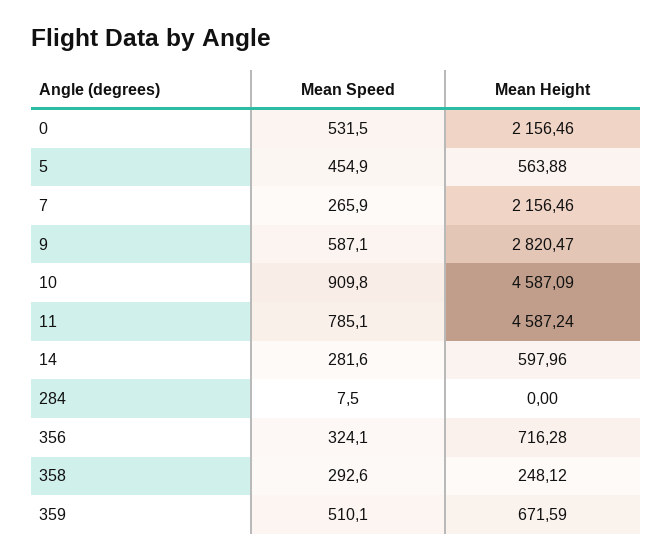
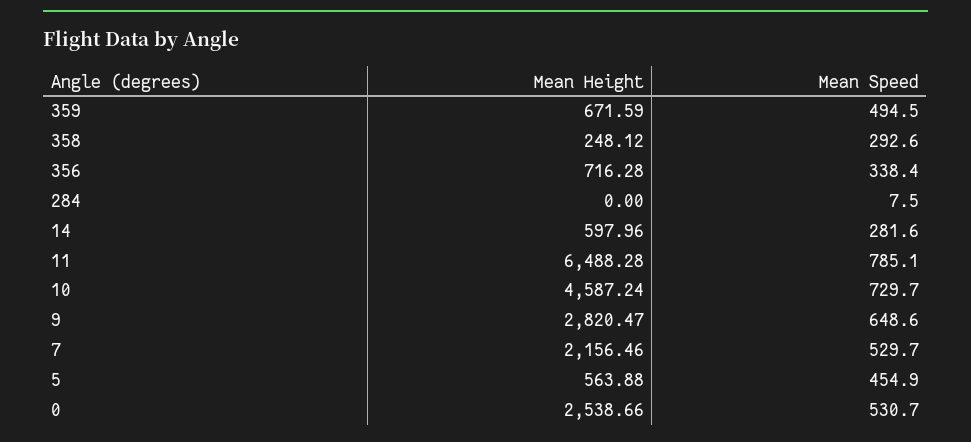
  {
    "Mean Speed": {
-     "0": 531.5,
+     "0": 530.7,
      "5": 454.9,
-     "7": 265.9,
+     "7": 529.7,
-     "9": 587.1,
+     "9": 648.6,
-     "10": 909.8,
+     "10": 729.7,
      "11": 785.1,
      "14": 281.6,
      "284": 7.5,
-     "356": 324.1,
+     "356": 338.4,
      "358": 292.6,
-     "359": 510.1
+     "359": 494.5
    },
    "Mean Height": {
-     "0": 2156.46,
+     "0": 2538.66,
      "5": 563.88,
      "7": 2156.46,
      "9": 2820.47,
-     "10": 4587.09,
+     "10": 4587.24,
-     "11": 4587.24,
+     "11": 6488.28,
      "14": 597.96,
      "284": 0,
      "356": 716.28,
      "358": 248.12,
      "359": 671.59
    }
  }

